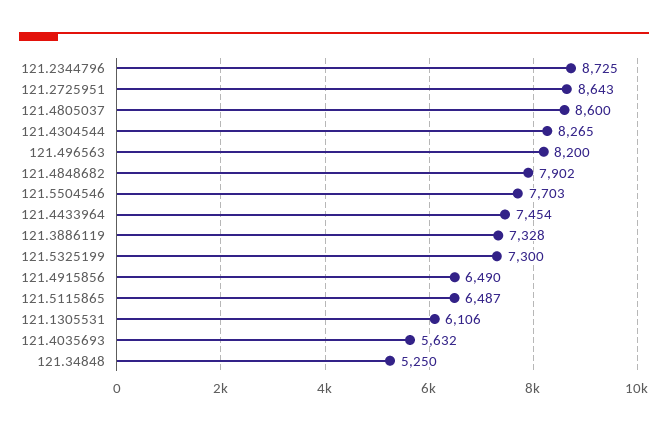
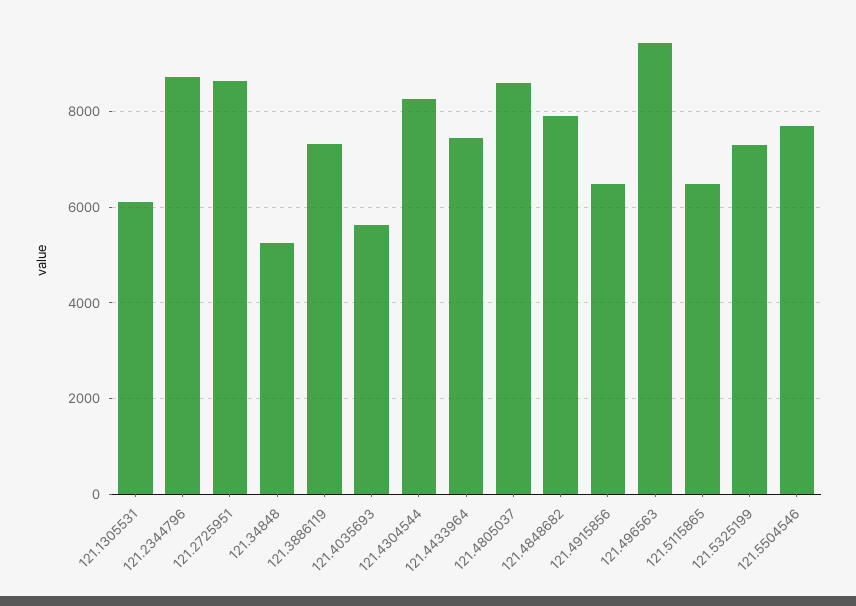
  {
    "121.2344796": 8725,
    "121.2725951": 8643,
    "121.4805037": 8600,
    "121.4304544": 8265,
-   "121.496563": 8200,
+   "121.496563": 9400,
    "121.4848682": 7902,
    "121.5504546": 7703,
    "121.4433964": 7454,
    "121.3886119": 7328,
    "121.5325199": 7300,
    "121.4915856": 6490,
    "121.5115865": 6487,
    "121.1305531": 6106,
    "121.4035693": 5632,
    "121.34848": 5250
  }

